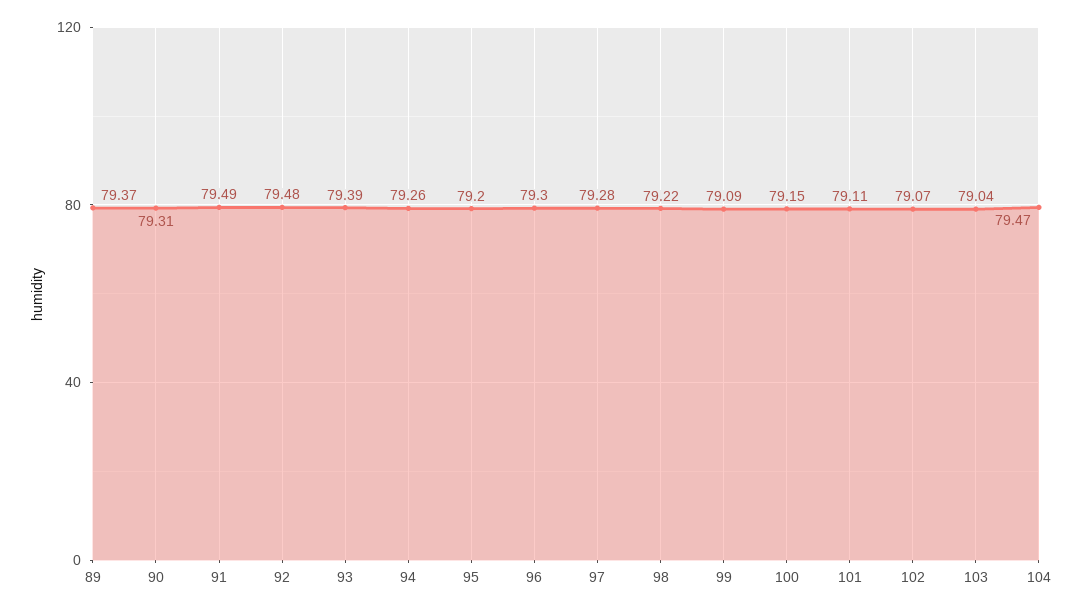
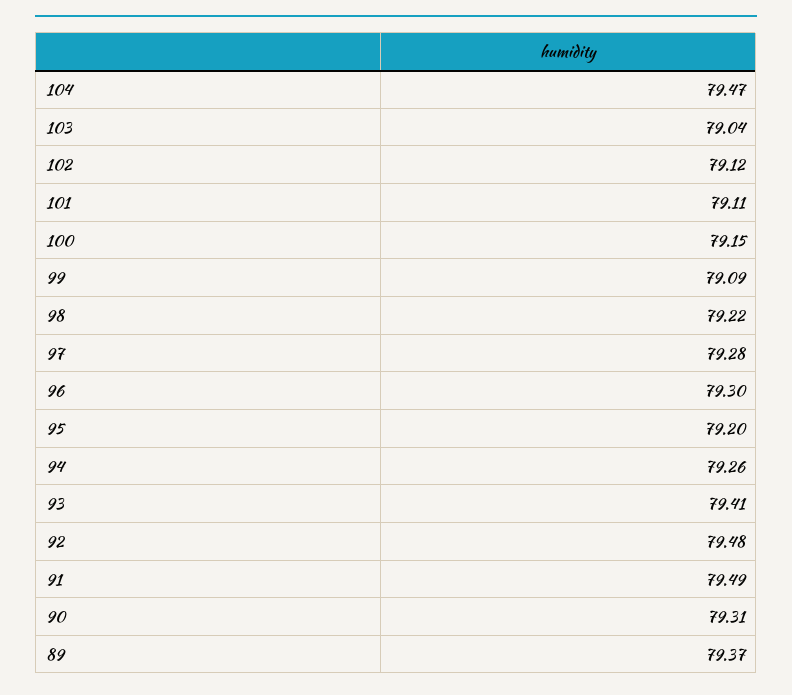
  {
    "89": 79.37,
    "90": 79.31,
    "91": 79.49,
    "92": 79.48,
-   "93": 79.39,
+   "93": 79.41,
    "94": 79.26,
    "95": 79.2,
    "96": 79.3,
    "97": 79.28,
    "98": 79.22,
    "99": 79.09,
    "100": 79.15,
    "101": 79.11,
-   "102": 79.07,
+   "102": 79.12,
    "103": 79.04,
    "104": 79.47
  }

